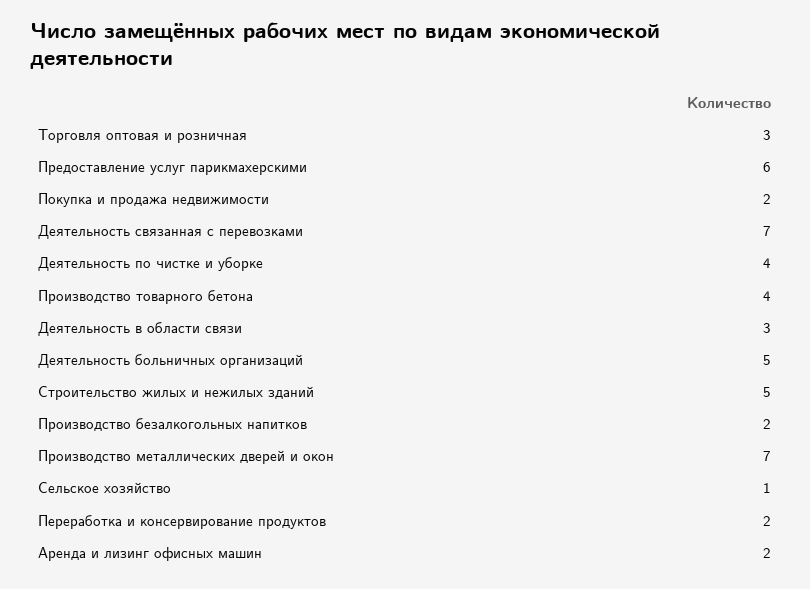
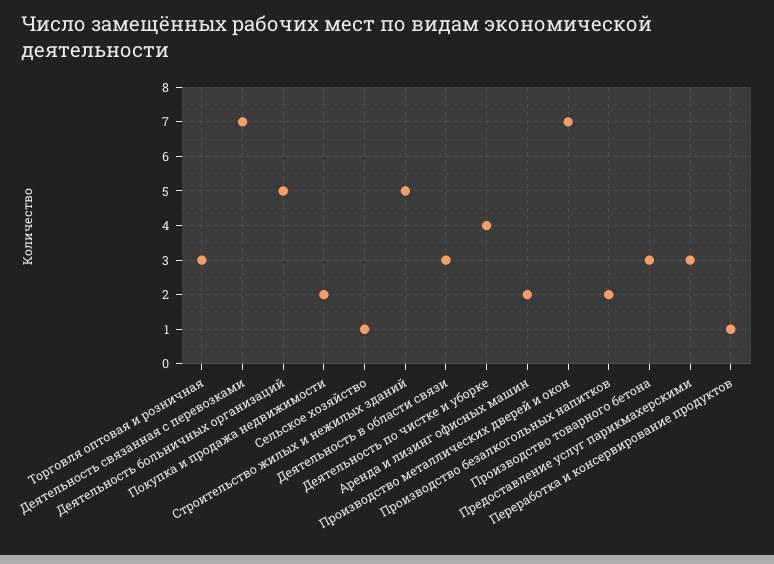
  {
    "Торговля оптовая и розничная": 3,
-   "Предоставление услуг парикмахерскими": 6,
+   "Предоставление услуг парикмахерскими": 3,
    "Покупка и продажа недвижимости": 2,
    "Деятельность связанная с перевозками": 7,
    "Деятельность по чистке и уборке": 4,
-   "Производство товарного бетона": 4,
+   "Производство товарного бетона": 3,
    "Деятельность в области связи": 3,
    "Деятельность больничных организаций": 5,
    "Строительство жилых и нежилых зданий": 5,
    "Производство безалкогольных напитков": 2,
    "Производство металлических дверей и окон": 7,
    "Сельское хозяйство": 1,
-   "Переработка и консервирование продуктов": 2,
+   "Переработка и консервирование продуктов": 1,
    "Аренда и лизинг офисных машин": 2
  }

